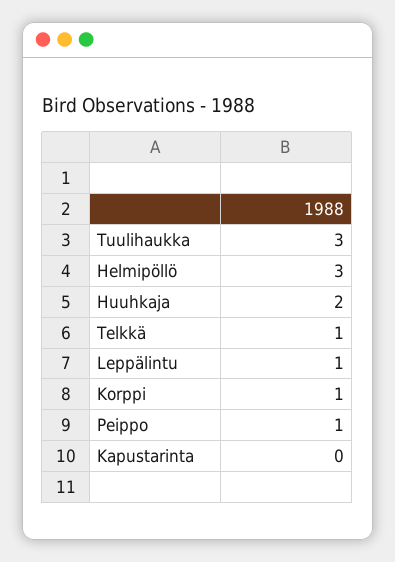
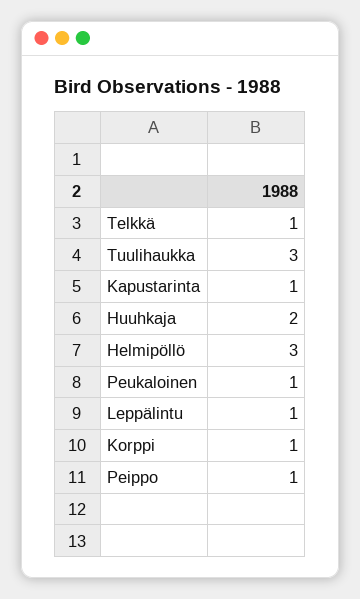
  {
    "Tuulihaukka": 3,
    "Helmipöllö": 3,
    "Huuhkaja": 2,
    "Telkkä": 1,
    "Leppälintu": 1,
    "Korppi": 1,
    "Peippo": 1,
-   "Kapustarinta": 0
+   "Kapustarinta": 1,
+   "Peukaloinen": 1
  }

